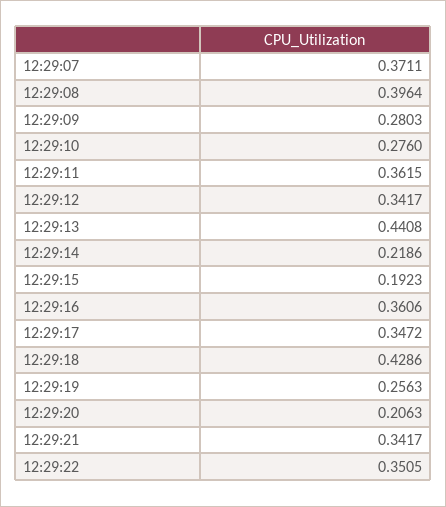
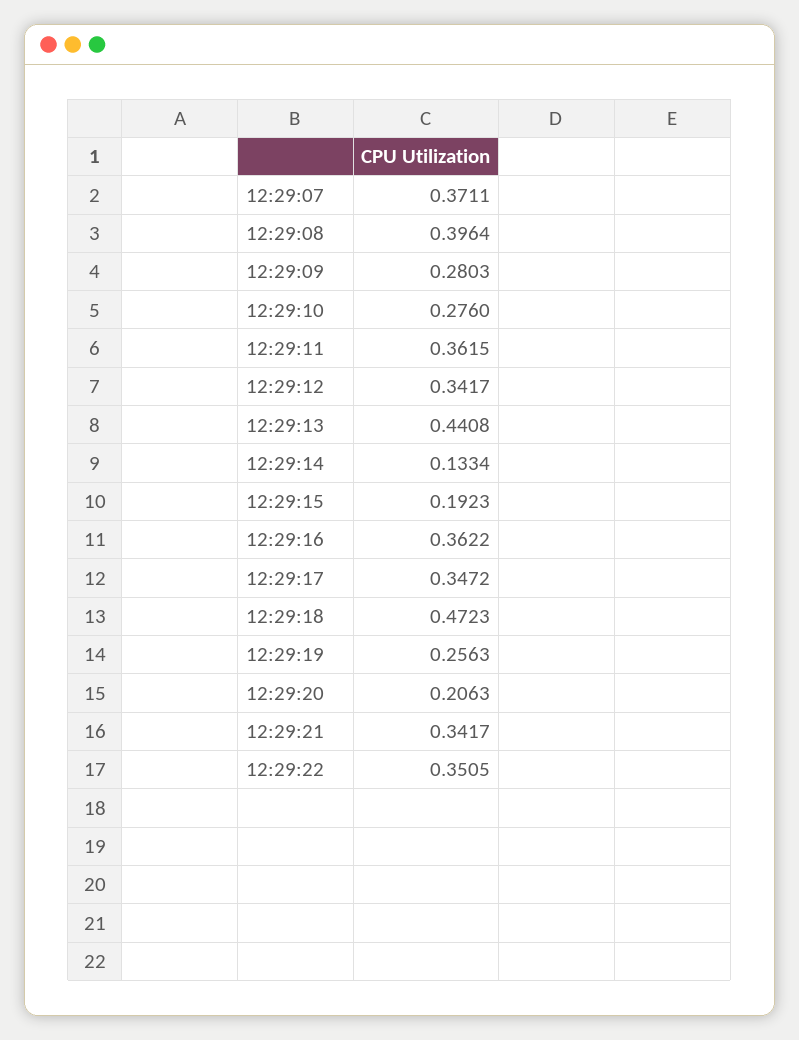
  {
    "12:29:07": 0.3711,
    "12:29:08": 0.3964,
    "12:29:09": 0.2803,
    "12:29:10": 0.276,
    "12:29:11": 0.3615,
    "12:29:12": 0.3417,
    "12:29:13": 0.4408,
-   "12:29:14": 0.2186,
+   "12:29:14": 0.1334,
    "12:29:15": 0.1923,
-   "12:29:16": 0.3606,
+   "12:29:16": 0.3622,
    "12:29:17": 0.3472,
-   "12:29:18": 0.4286,
+   "12:29:18": 0.4723,
    "12:29:19": 0.2563,
    "12:29:20": 0.2063,
    "12:29:21": 0.3417,
    "12:29:22": 0.3505
  }

